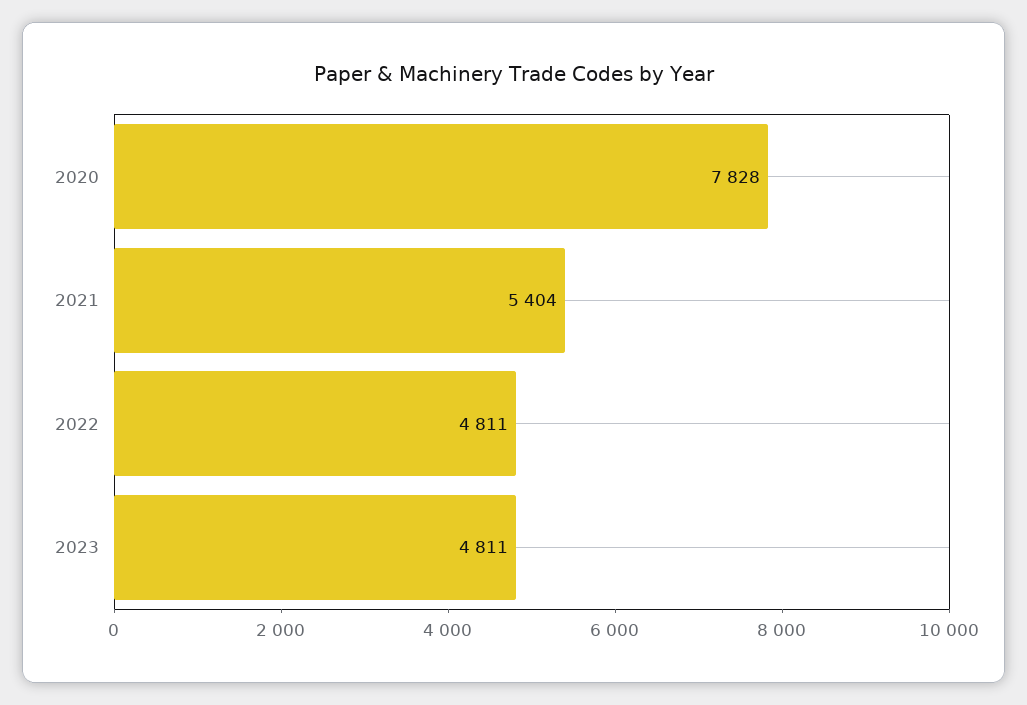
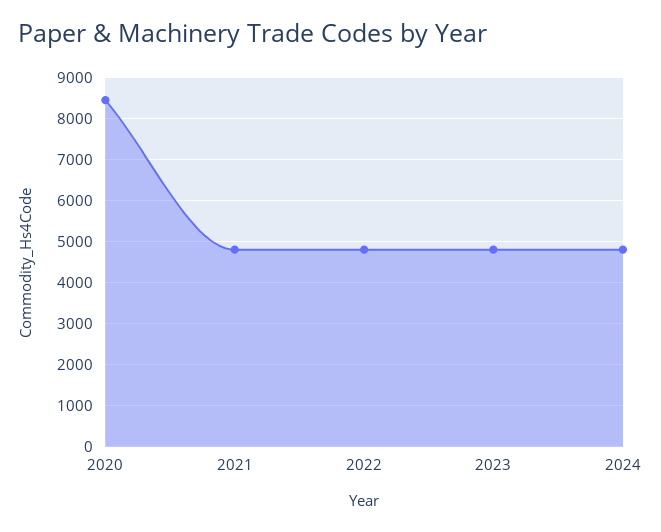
  {
-   "2020": 7828,
+   "2020": 8400,
-   "2021": 5404,
+   "2021": 4800,
    "2022": 4811,
-   "2023": 4811
+   "2023": 4811,
+   "2024": 4800
  }

